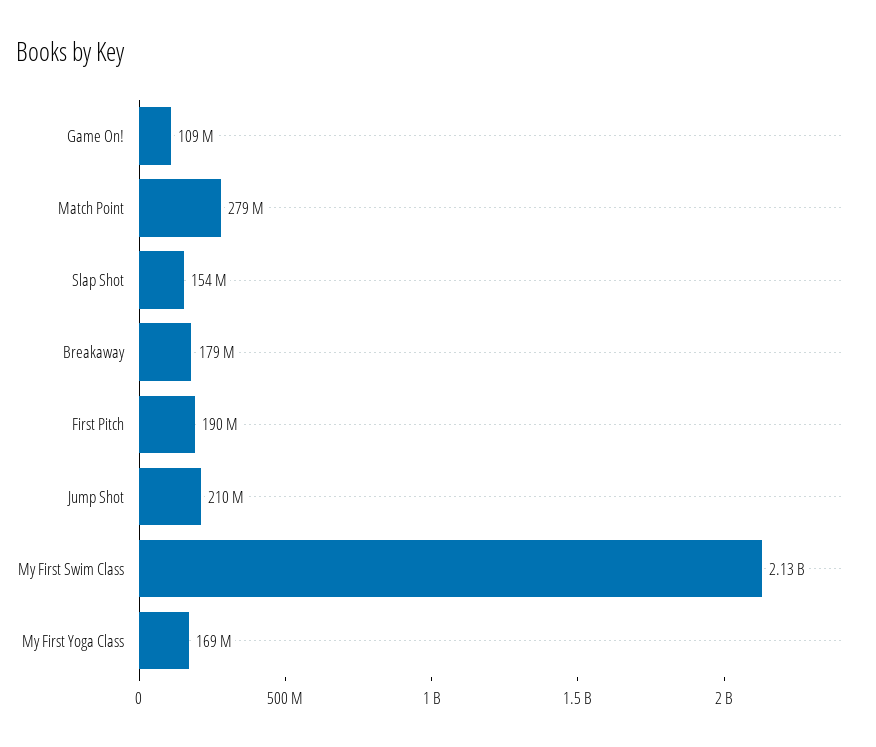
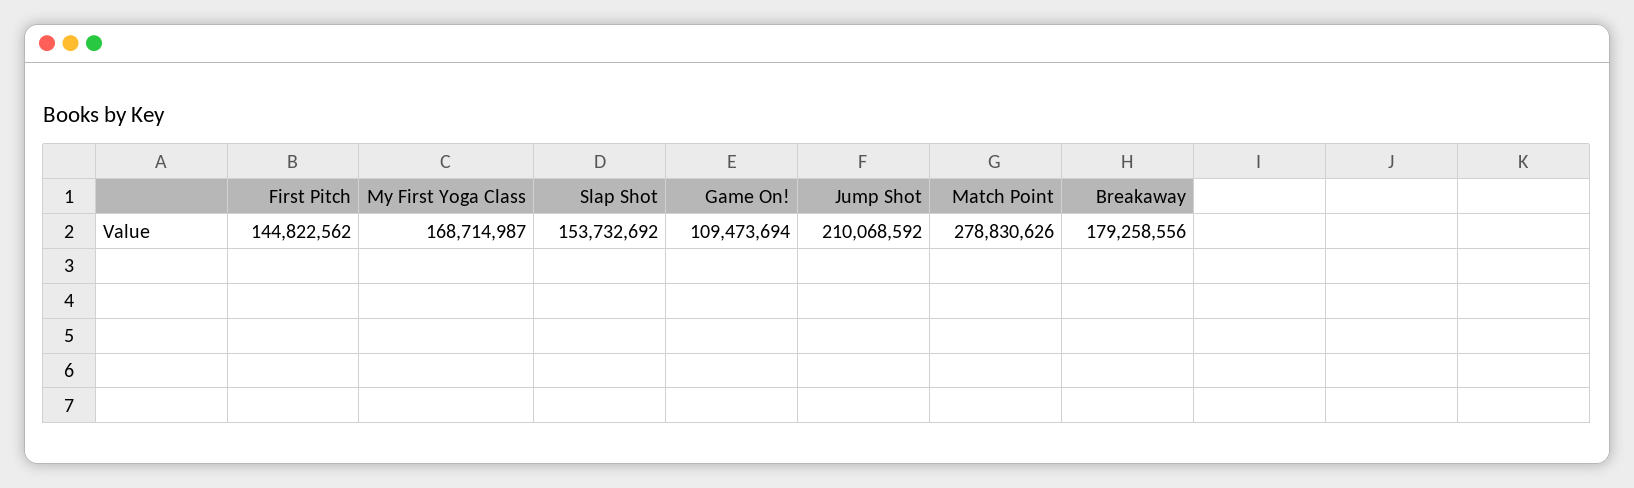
  {
    "Game On!": 109473694,
    "Match Point": 278830626,
    "Slap Shot": 153732692,
    "Breakaway": 179258556,
-   "First Pitch": 190000000,
+   "First Pitch": 144822562,
    "Jump Shot": 210068592,
-   "My First Swim Class": 2130000000,
    "My First Yoga Class": 168714987
  }

